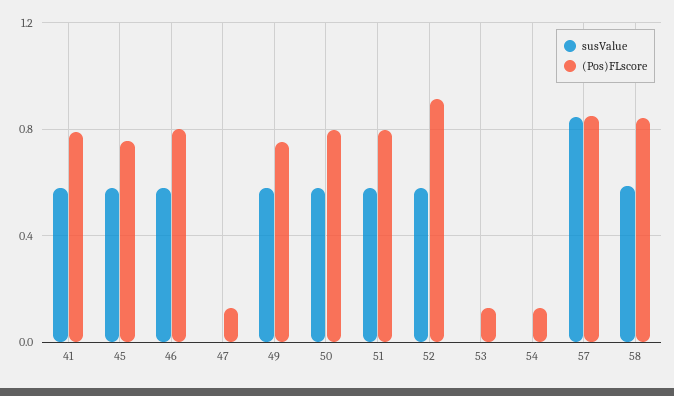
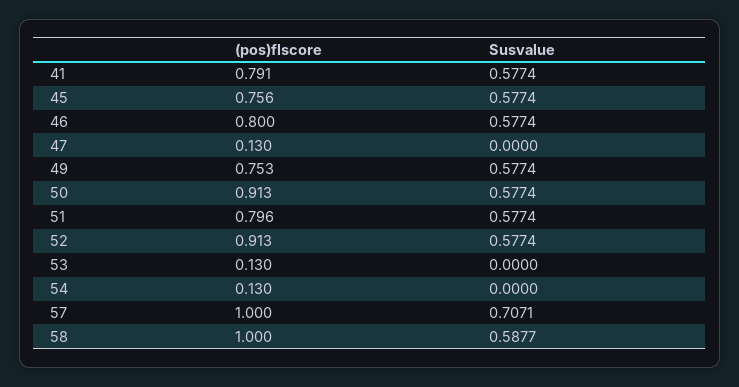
  {
    "susValue": {
      "41": 0.5774,
      "45": 0.5774,
      "46": 0.5774,
      "47": 0,
      "49": 0.5774,
      "50": 0.5774,
      "51": 0.5774,
      "52": 0.5774,
      "53": 0,
      "54": 0,
-     "57": 0.85,
+     "57": 0.7071,
      "58": 0.5877
    },
    "(Pos)FLscore": {
      "41": 0.791,
      "45": 0.756,
      "46": 0.8,
      "47": 0.13,
      "49": 0.753,
-     "50": 0.8,
+     "50": 0.913,
      "51": 0.796,
      "52": 0.913,
      "53": 0.13,
      "54": 0.13,
-     "57": 0.85,
+     "57": 1,
-     "58": 0.85
+     "58": 1
    }
  }

